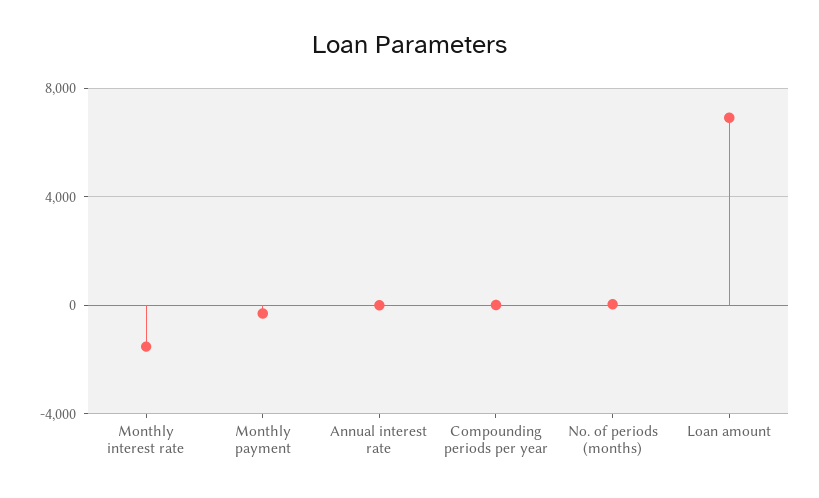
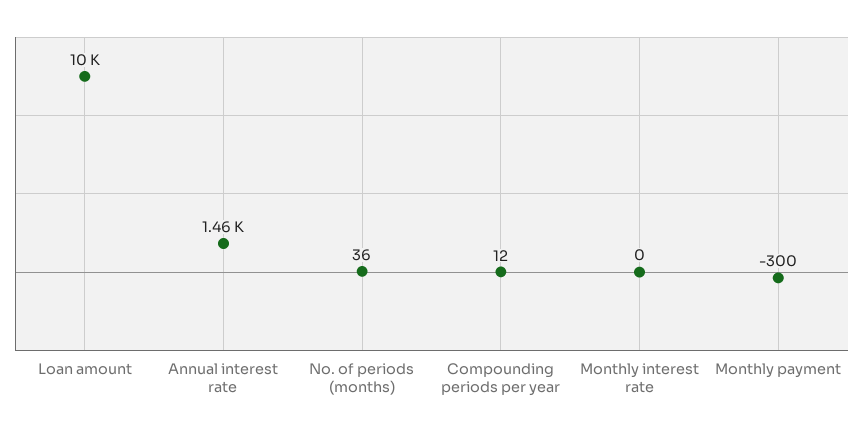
  {
-   "Monthly interest rate": -1500,
+   "Monthly interest rate": 0,
    "Monthly payment": -300,
-   "Annual interest rate": 0,
+   "Annual interest rate": 1460,
    "Compounding periods per year": 12,
    "No. of periods (months)": 36,
-   "Loan amount": 7000
+   "Loan amount": 10000
  }

